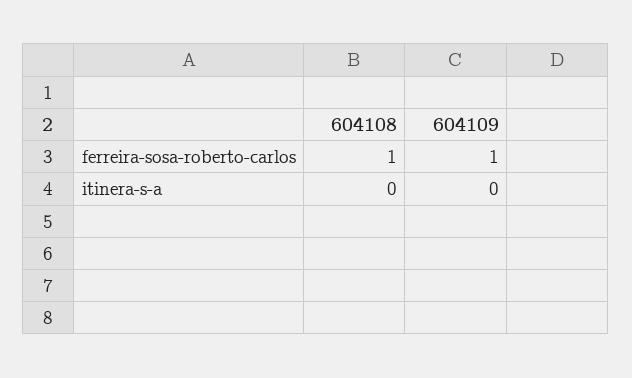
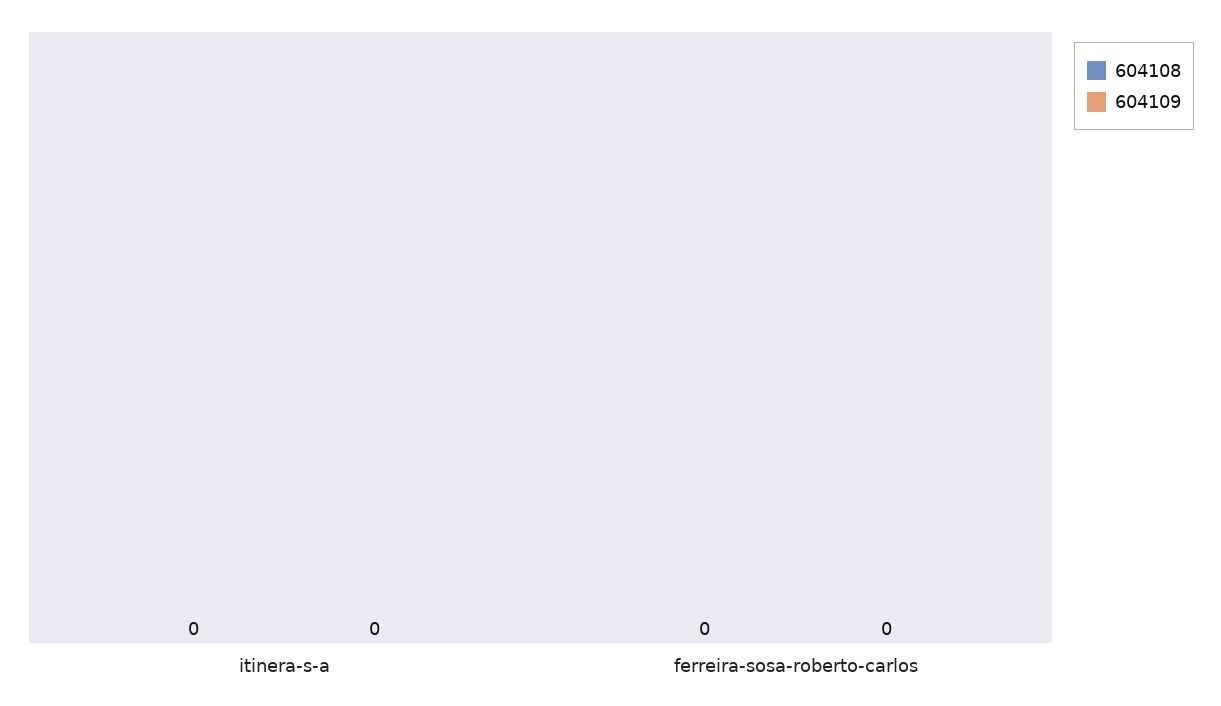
  {
    "604108": {
-     "ferreira-sosa-roberto-carlos": 1,
+     "ferreira-sosa-roberto-carlos": 0,
      "itinera-s-a": 0
    },
    "604109": {
-     "ferreira-sosa-roberto-carlos": 1,
+     "ferreira-sosa-roberto-carlos": 0,
      "itinera-s-a": 0
    }
  }

